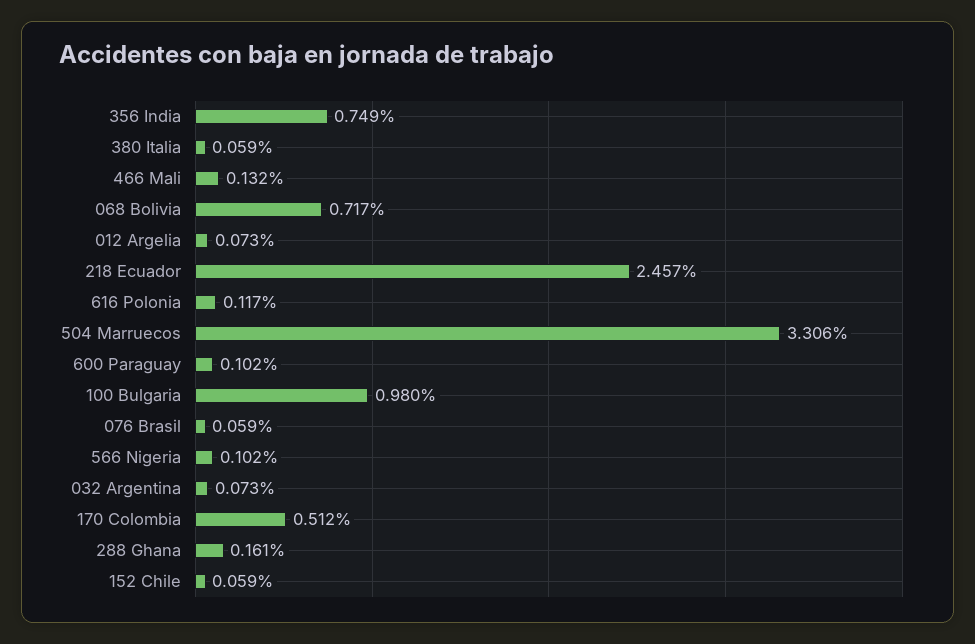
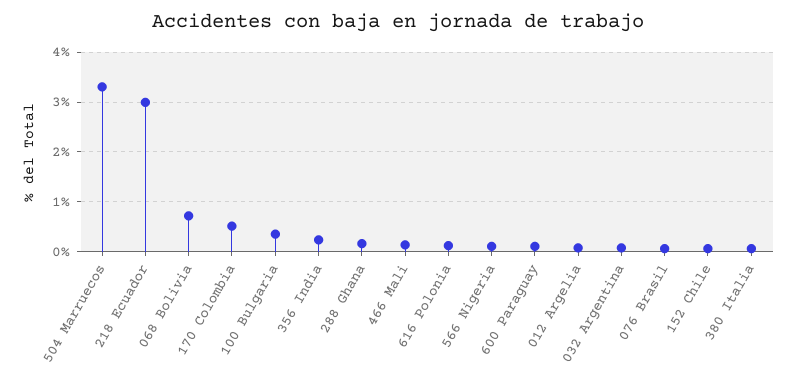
  {
-   "356 India": 0.749,
+   "356 India": 0.2,
    "380 Italia": 0.059,
    "466 Mali": 0.132,
    "068 Bolivia": 0.717,
    "012 Argelia": 0.073,
-   "218 Ecuador": 2.457,
+   "218 Ecuador": 3,
    "616 Polonia": 0.117,
    "504 Marruecos": 3.306,
    "600 Paraguay": 0.102,
-   "100 Bulgaria": 0.98,
+   "100 Bulgaria": 0.4,
    "076 Brasil": 0.059,
    "566 Nigeria": 0.102,
    "032 Argentina": 0.073,
    "170 Colombia": 0.512,
    "288 Ghana": 0.161,
    "152 Chile": 0.059
  }

